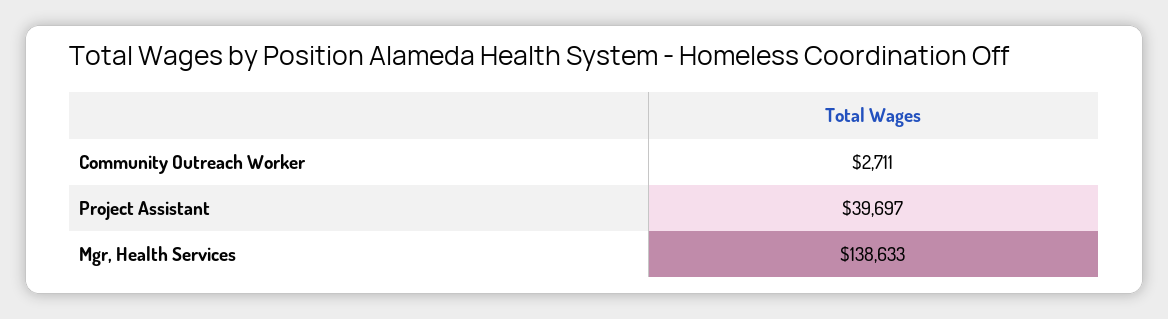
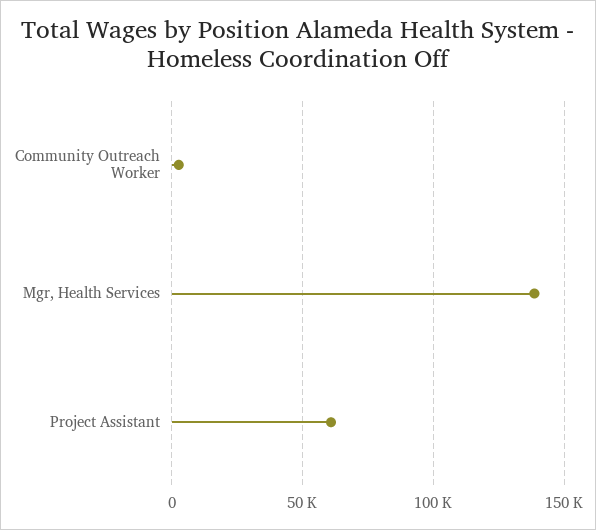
  {
    "Community Outreach Worker": 2711,
-   "Project Assistant": 39697,
+   "Project Assistant": 60000,
    "Mgr, Health Services": 138633
  }

